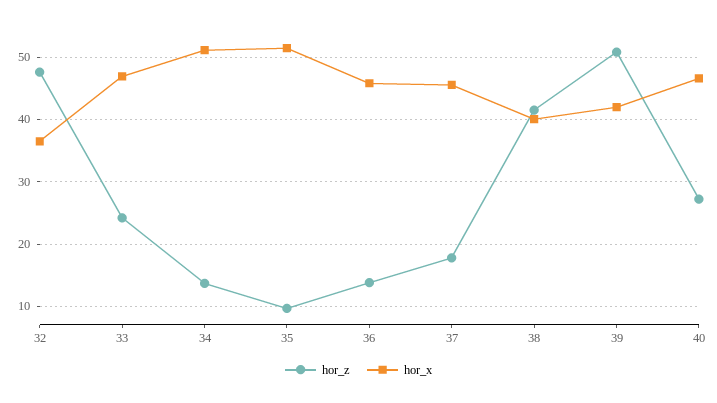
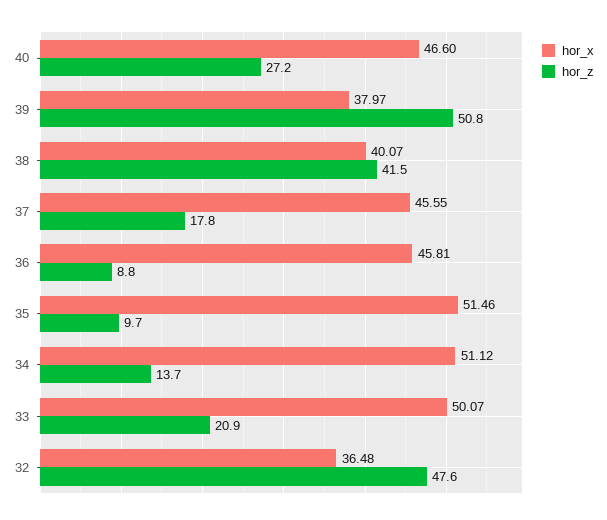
  {
    "hor_z": {
      "32": 47.6,
-     "33": 24,
+     "33": 20.9,
      "34": 13.7,
      "35": 9.7,
-     "36": 14,
+     "36": 8.8,
      "37": 17.8,
      "38": 41.5,
      "39": 50.8,
      "40": 27.2
    },
    "hor_x": {
      "32": 36.48,
-     "33": 47,
+     "33": 50.07,
      "34": 51.12,
      "35": 51.46,
      "36": 45.81,
      "37": 45.55,
      "38": 40.07,
-     "39": 42,
+     "39": 37.97,
      "40": 46.6
    }
  }

